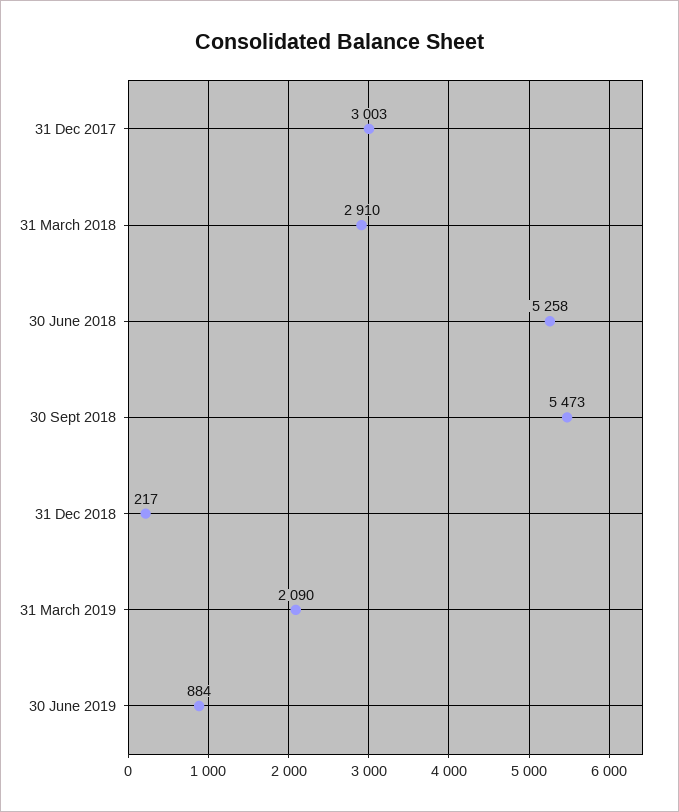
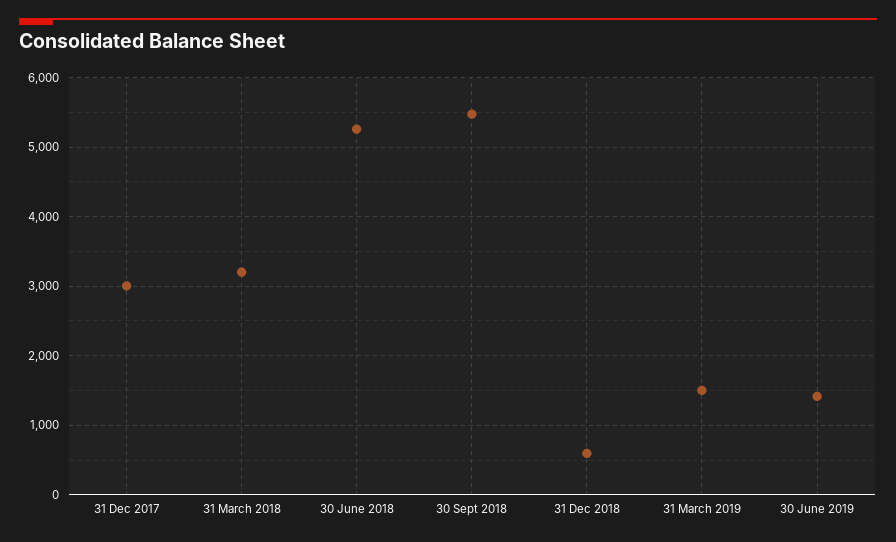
  {
    "31 Dec 2017": 3003,
-   "31 March 2018": 2910,
+   "31 March 2018": 3200,
    "30 June 2018": 5258,
    "30 Sept 2018": 5473,
-   "31 Dec 2018": 217,
+   "31 Dec 2018": 600,
-   "31 March 2019": 2090,
+   "31 March 2019": 1500,
-   "30 June 2019": 884
+   "30 June 2019": 1400
  }

